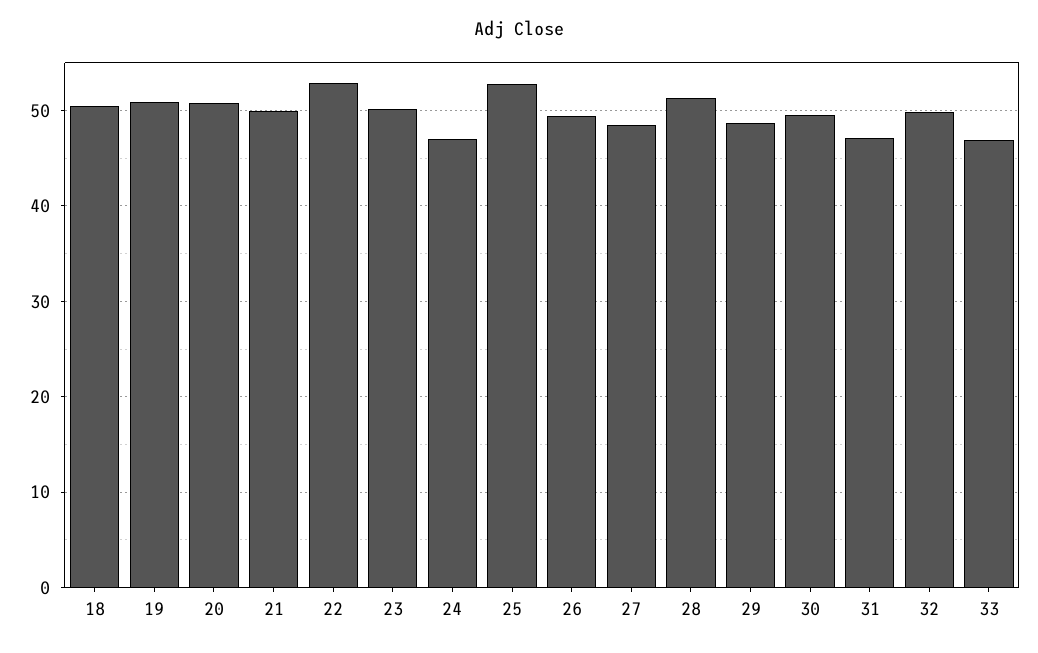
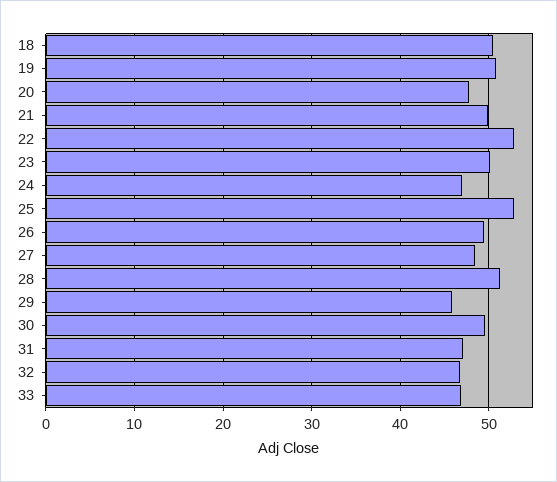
  {
    "18": 50,
    "19": 51,
-   "20": 51,
+   "20": 48,
    "21": 50,
    "22": 53,
    "23": 50,
    "24": 47,
    "25": 53,
    "26": 49,
    "27": 48,
    "28": 51,
-   "29": 49,
+   "29": 46,
    "30": 50,
    "31": 47,
-   "32": 50,
+   "32": 47,
    "33": 47
  }

